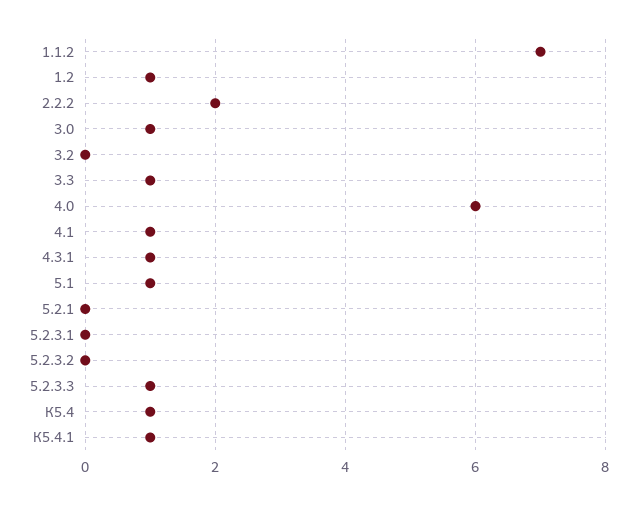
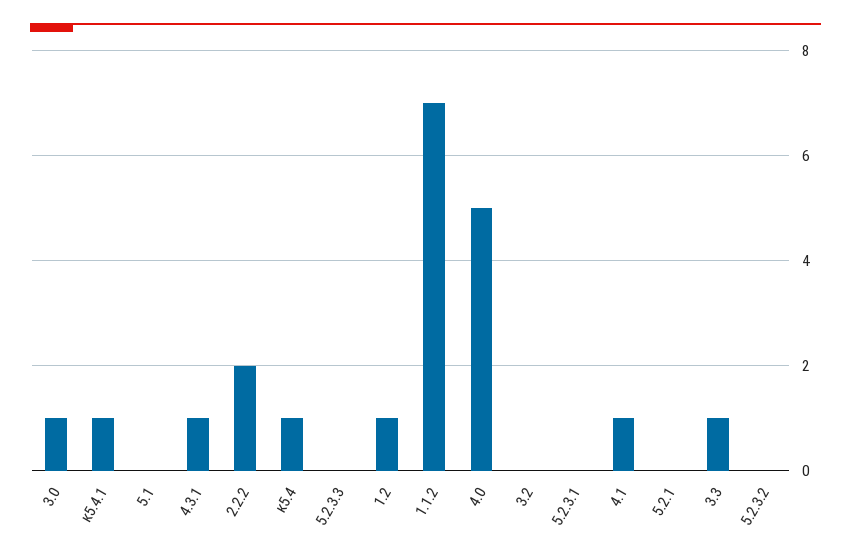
  {
    "1.1.2": 7,
    "1.2": 1,
    "2.2.2": 2,
    "3.0": 1,
    "3.2": 0,
    "3.3": 1,
-   "4.0": 6,
+   "4.0": 5,
    "4.1": 1,
    "4.3.1": 1,
-   "5.1": 1,
+   "5.1": 0,
    "5.2.1": 0,
    "5.2.3.1": 0,
    "5.2.3.2": 0,
-   "5.2.3.3": 1,
+   "5.2.3.3": 0,
    "К5.4": 1,
    "К5.4.1": 1
  }

